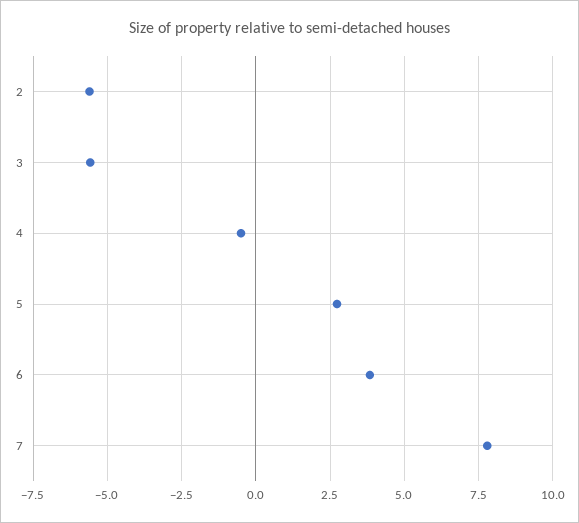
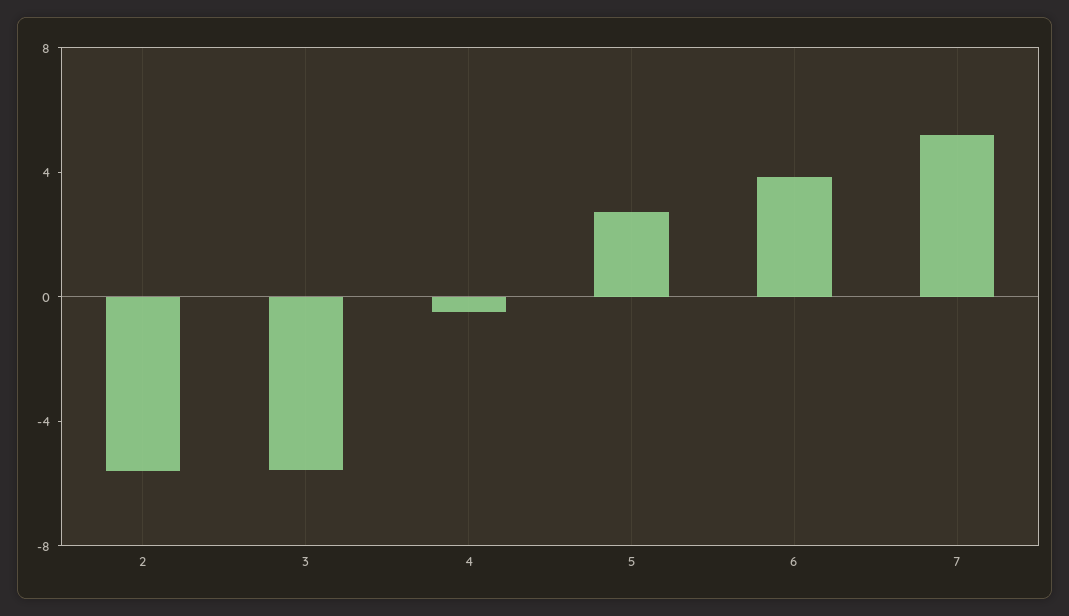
  {
    "2": -5.5,
    "3": -5.5,
    "4": -0.5,
    "5": 2.75,
    "6": 3.75,
-   "7": 7.75
+   "7": 5
  }

